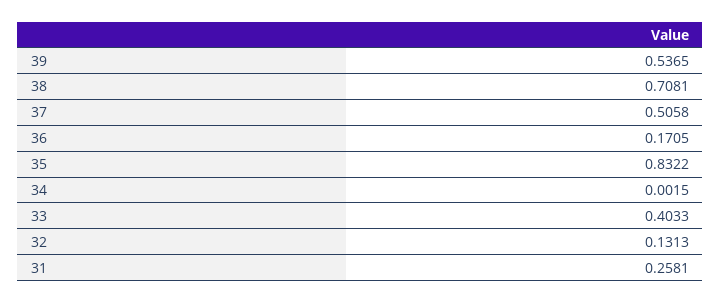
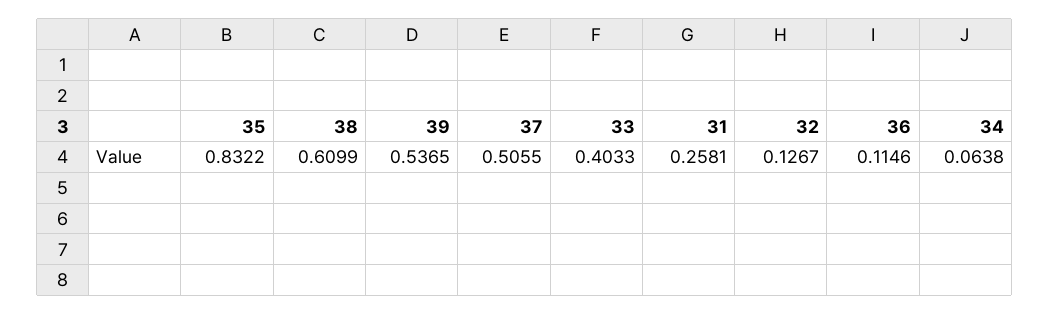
  {
    "39": 0.5365,
-   "38": 0.7081,
+   "38": 0.6099,
-   "37": 0.5058,
+   "37": 0.5055,
-   "36": 0.1705,
+   "36": 0.1146,
    "35": 0.8322,
-   "34": 0.0015,
+   "34": 0.0638,
    "33": 0.4033,
-   "32": 0.1313,
+   "32": 0.1267,
    "31": 0.2581
  }

